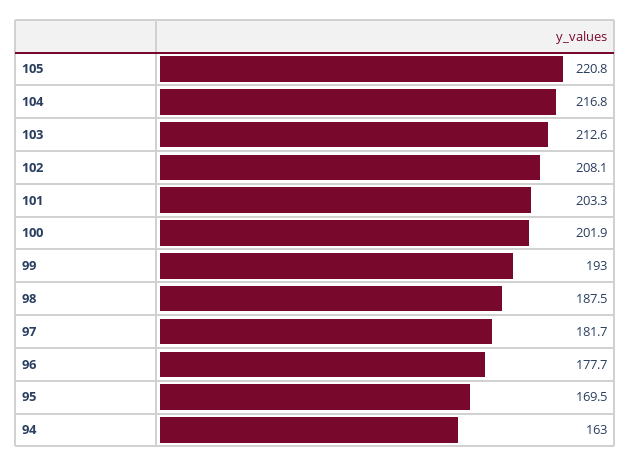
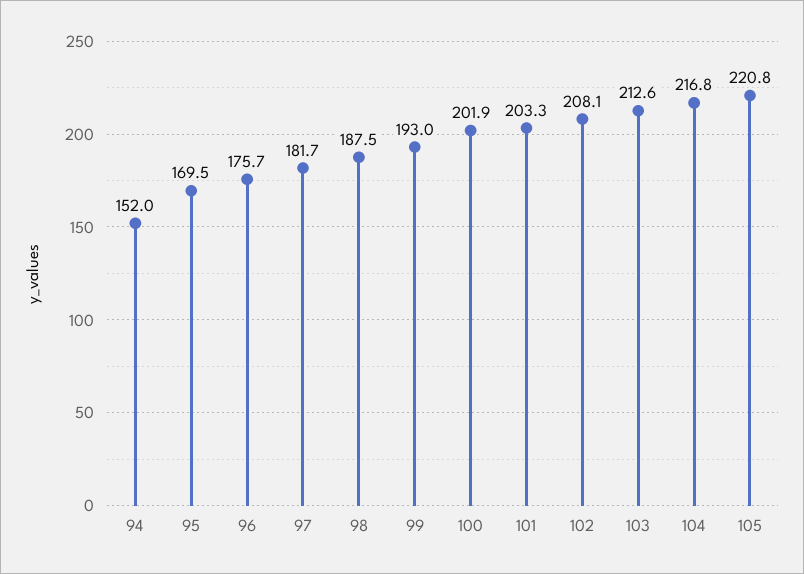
  {
    "105": 220.8,
    "104": 216.8,
    "103": 212.6,
    "102": 208.1,
    "101": 203.3,
    "100": 201.9,
    "99": 193,
    "98": 187.5,
    "97": 181.7,
-   "96": 177.7,
+   "96": 175.7,
    "95": 169.5,
-   "94": 163
+   "94": 152
  }

